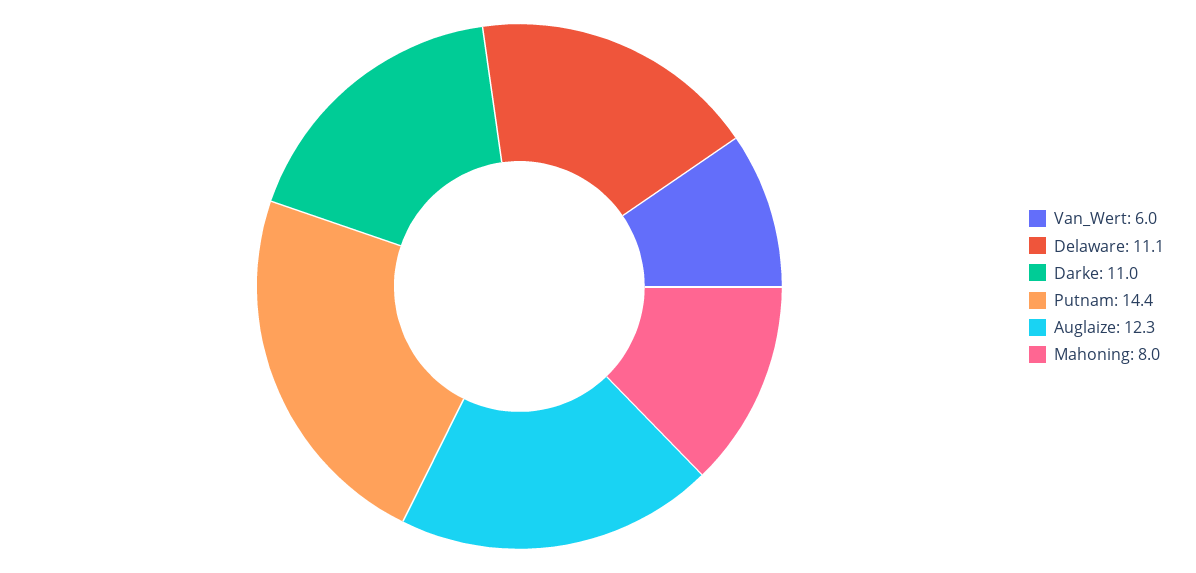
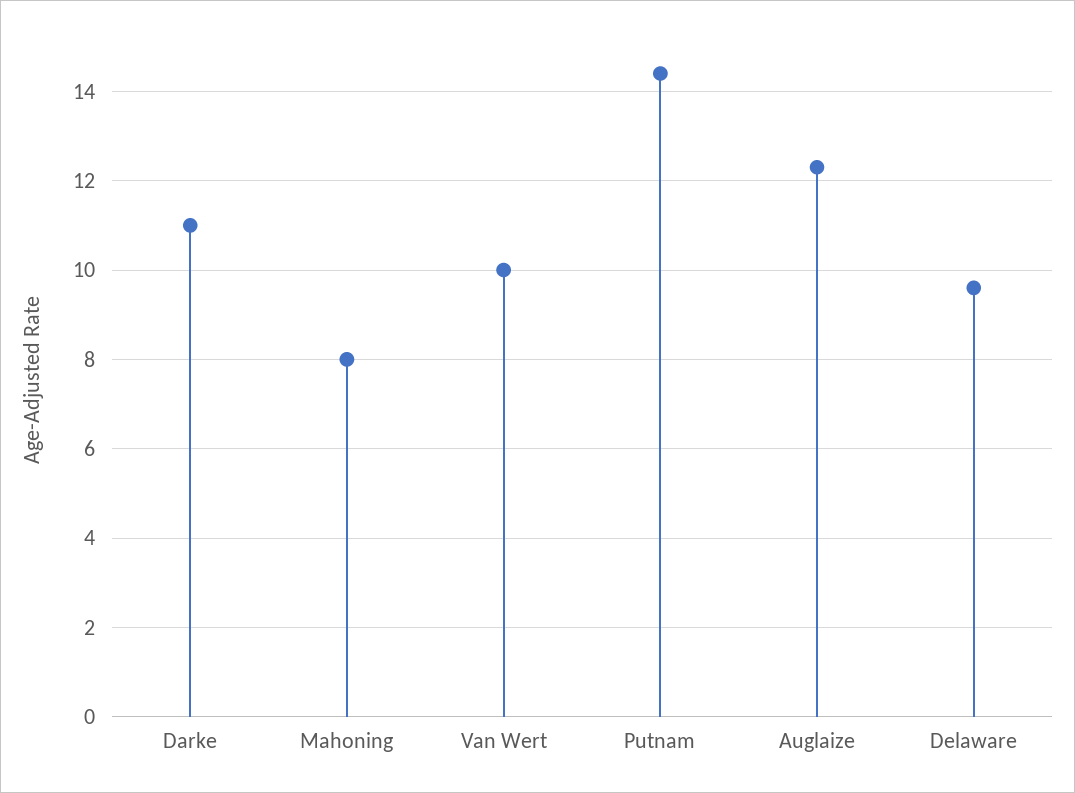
  {
-   "Van_Wert": 6,
+   "Van_Wert": 10,
-   "Delaware": 11.1,
+   "Delaware": 9.5,
    "Darke": 11,
    "Putnam": 14.4,
    "Auglaize": 12.3,
    "Mahoning": 8
  }

